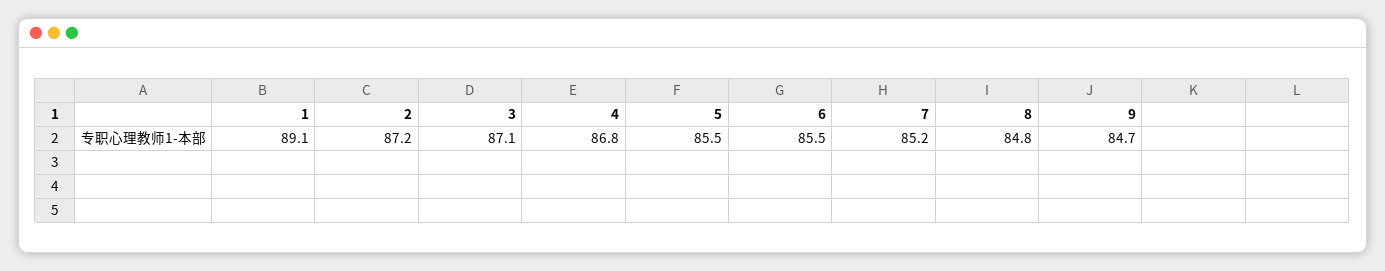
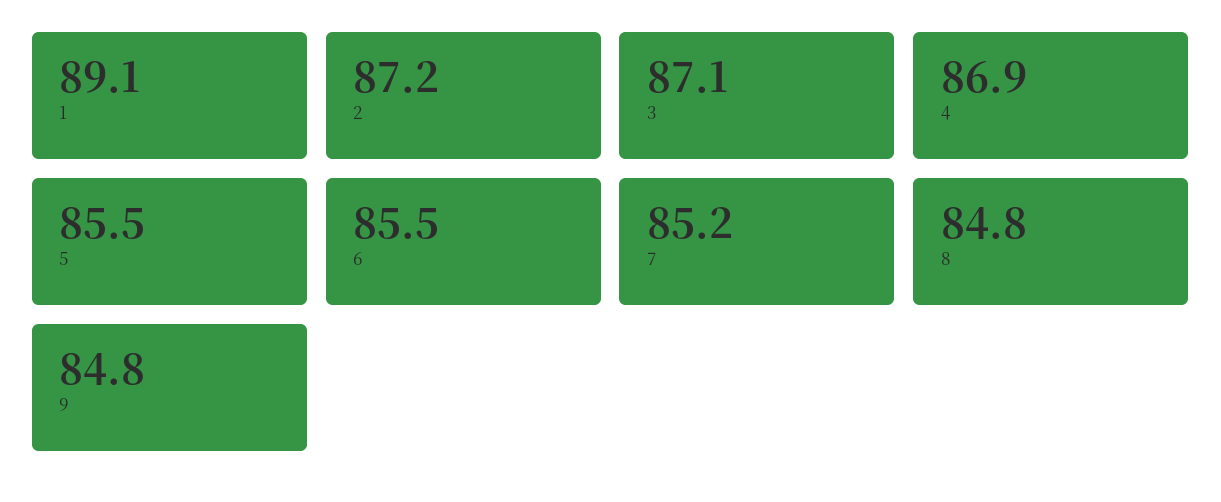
  {
    "1": 89.1,
    "2": 87.2,
    "3": 87.1,
-   "4": 86.8,
+   "4": 86.9,
    "5": 85.5,
    "6": 85.5,
    "7": 85.2,
    "8": 84.8,
-   "9": 84.7
+   "9": 84.8
  }

